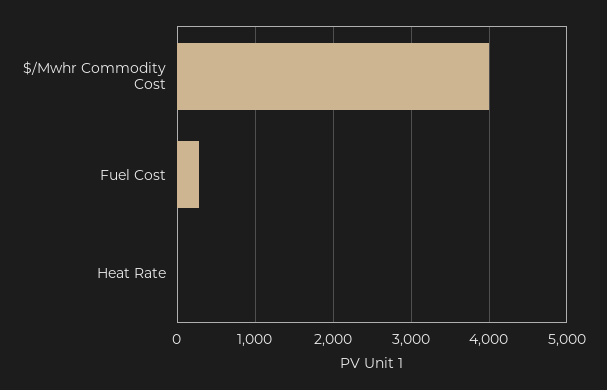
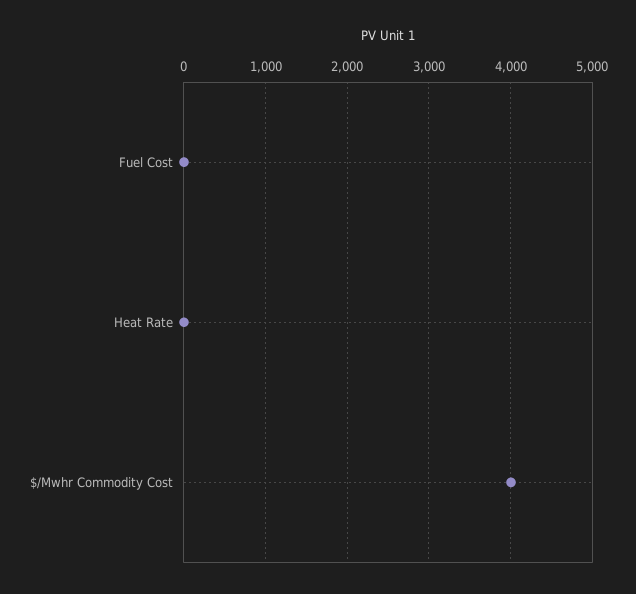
  {
    "$/Mwhr Commodity Cost": 4000,
-   "Fuel Cost": 300,
+   "Fuel Cost": 0,
    "Heat Rate": 0
  }

